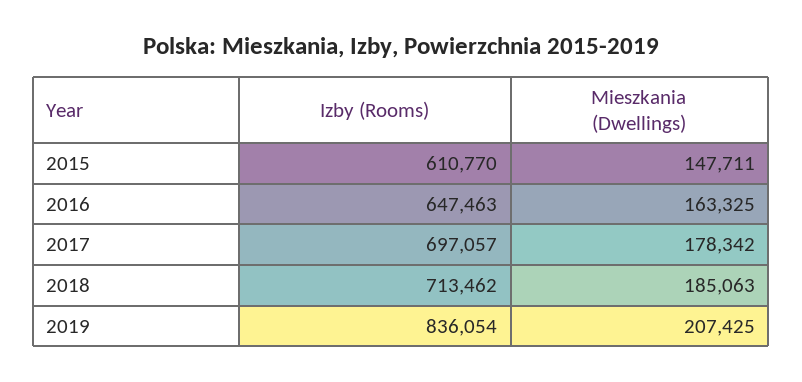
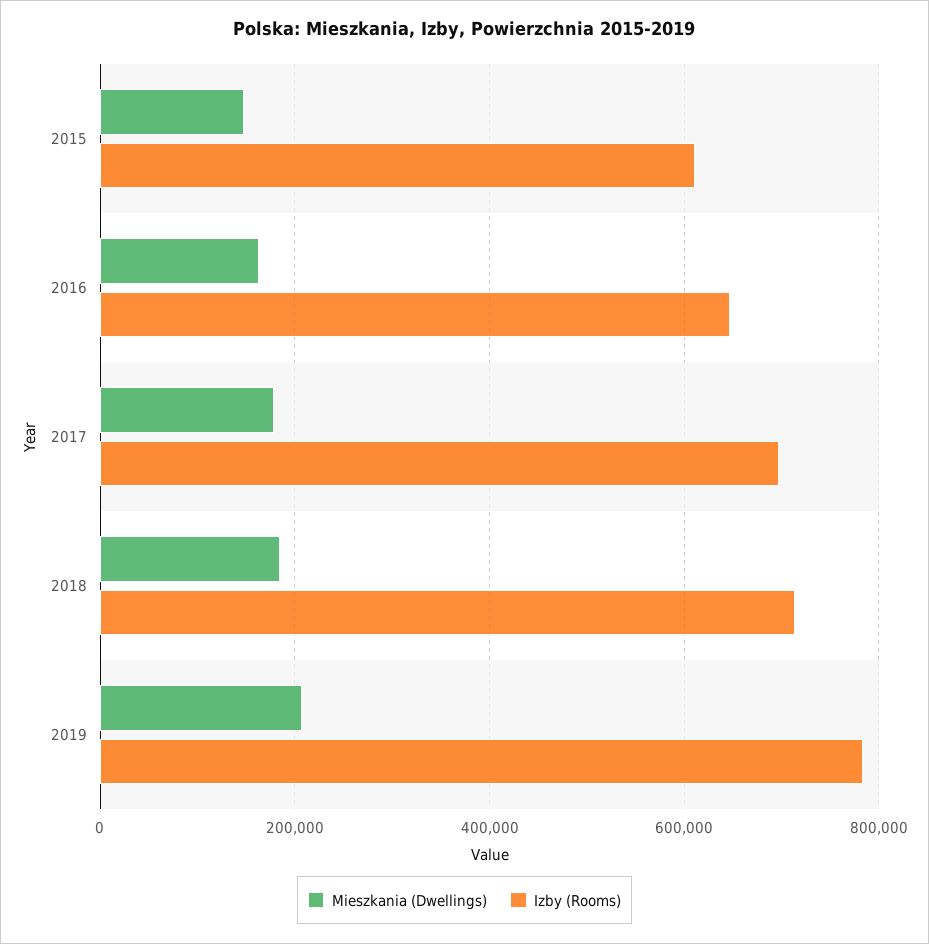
  {
    "Izby (Rooms)": {
      "2015": 610770,
      "2016": 647463,
      "2017": 697057,
      "2018": 713462,
-     "2019": 836054
+     "2019": 780000
    },
    "Mieszkania (Dwellings)": {
      "2015": 147711,
      "2016": 163325,
      "2017": 178342,
      "2018": 185063,
      "2019": 207425
    }
  }

